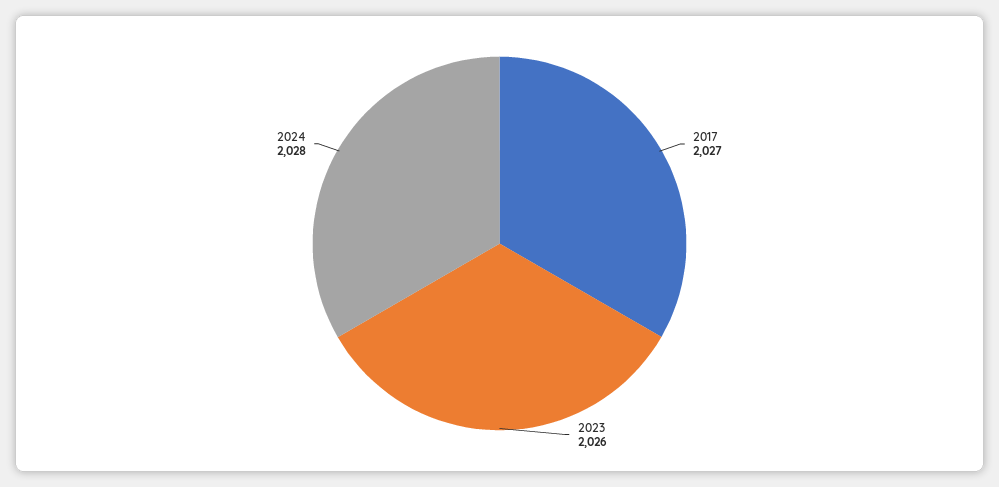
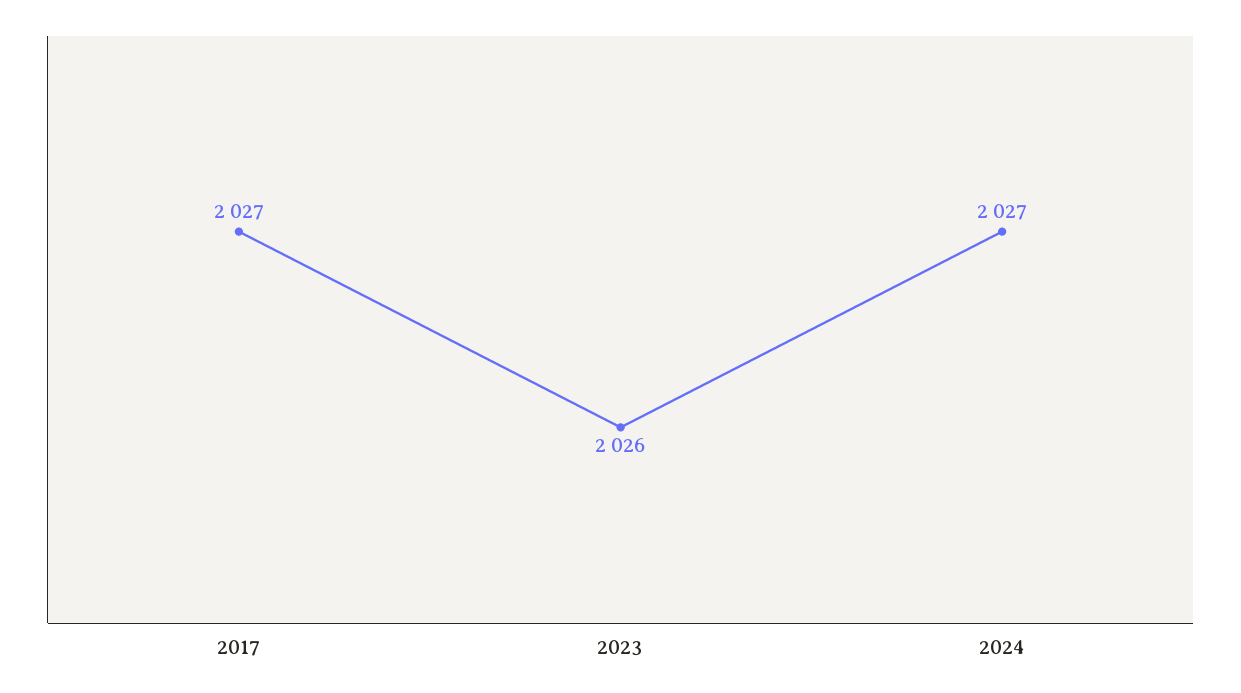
  {
    "2017": 2027,
    "2023": 2026,
-   "2024": 2028
+   "2024": 2027
  }

